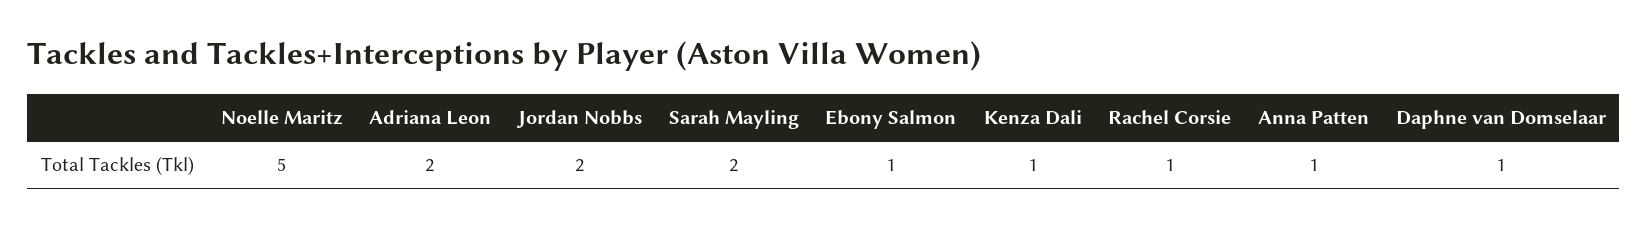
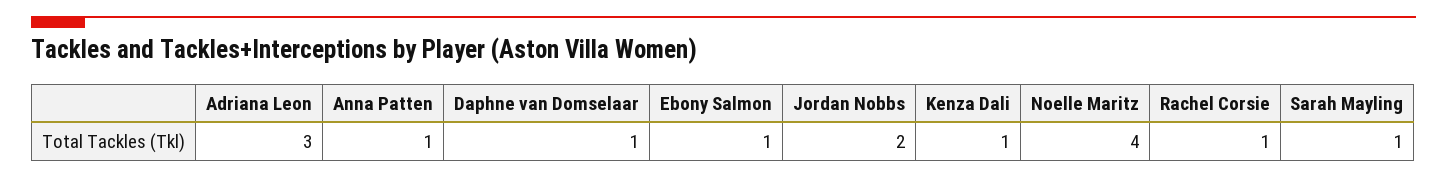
  {
-   "Noelle Maritz": 5,
+   "Noelle Maritz": 4,
-   "Adriana Leon": 2,
+   "Adriana Leon": 3,
    "Jordan Nobbs": 2,
-   "Sarah Mayling": 2,
+   "Sarah Mayling": 1,
    "Ebony Salmon": 1,
    "Kenza Dali": 1,
    "Rachel Corsie": 1,
    "Anna Patten": 1,
    "Daphne van Domselaar": 1
  }

